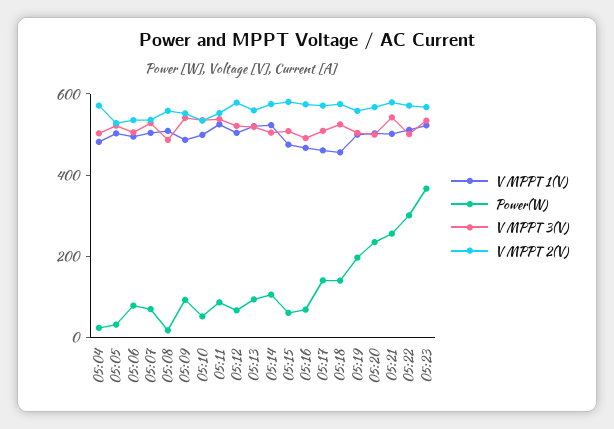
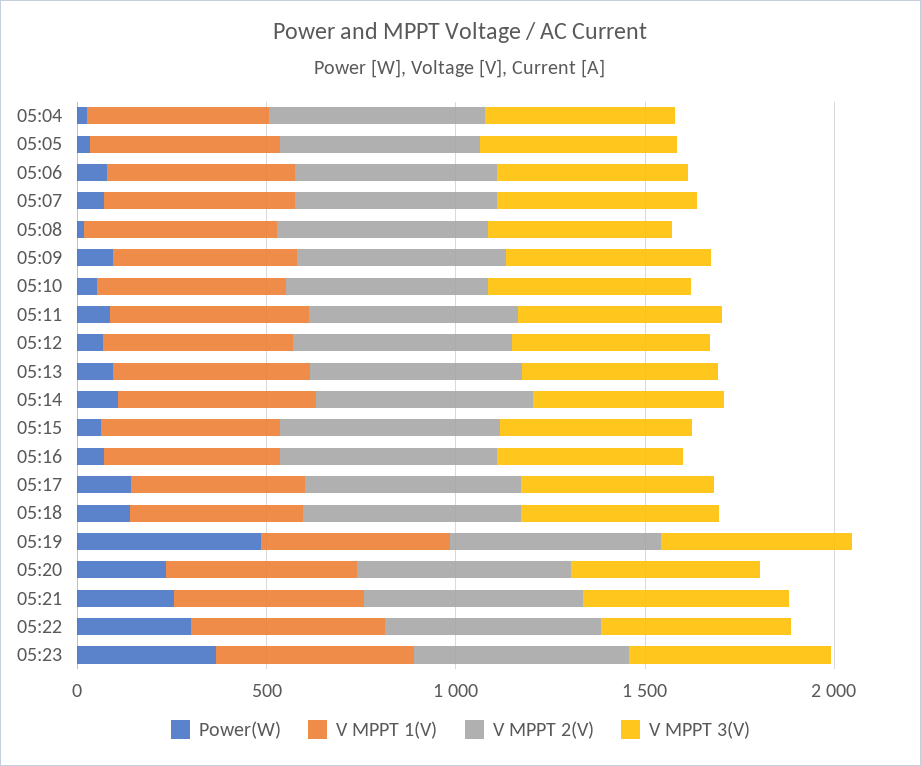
  {
    "V MPPT 1(V)": {
      "05:04": 500,
      "05:05": 500,
      "05:06": 500,
      "05:07": 500,
      "05:08": 500,
      "05:09": 500,
      "05:10": 500,
      "05:11": 500,
      "05:12": 500,
      "05:13": 500,
      "05:14": 500,
      "05:15": 500,
      "05:16": 450,
      "05:17": 450,
      "05:18": 450,
      "05:19": 500,
      "05:20": 500,
      "05:21": 500,
      "05:22": 500,
      "05:23": 500
    },
    "Power(W)": {
      "05:04": 0,
      "05:05": 50,
      "05:06": 100,
      "05:07": 50,
      "05:08": 0,
      "05:09": 100,
      "05:10": 50,
      "05:11": 100,
      "05:12": 50,
      "05:13": 100,
      "05:14": 100,
      "05:15": 50,
      "05:16": 50,
      "05:17": 150,
      "05:18": 150,
-     "05:19": 200,
+     "05:19": 500,
      "05:20": 250,
      "05:21": 250,
      "05:22": 300,
      "05:23": 350
    },
    "V MPPT 3(V)": {
      "05:04": 500,
      "05:05": 500,
      "05:06": 500,
      "05:07": 550,
      "05:08": 500,
      "05:09": 550,
      "05:10": 550,
      "05:11": 550,
      "05:12": 500,
      "05:13": 500,
      "05:14": 500,
      "05:15": 500,
      "05:16": 500,
      "05:17": 500,
      "05:18": 500,
      "05:19": 500,
      "05:20": 500,
      "05:21": 550,
      "05:22": 500,
      "05:23": 550
    },
    "V MPPT 2(V)": {
      "05:04": 550,
      "05:05": 550,
      "05:06": 550,
      "05:07": 550,
      "05:08": 550,
      "05:09": 550,
      "05:10": 550,
      "05:11": 550,
      "05:12": 600,
      "05:13": 550,
      "05:14": 550,
      "05:15": 600,
      "05:16": 550,
      "05:17": 550,
      "05:18": 600,
      "05:19": 550,
      "05:20": 550,
      "05:21": 600,
      "05:22": 550,
      "05:23": 550
    }
  }

